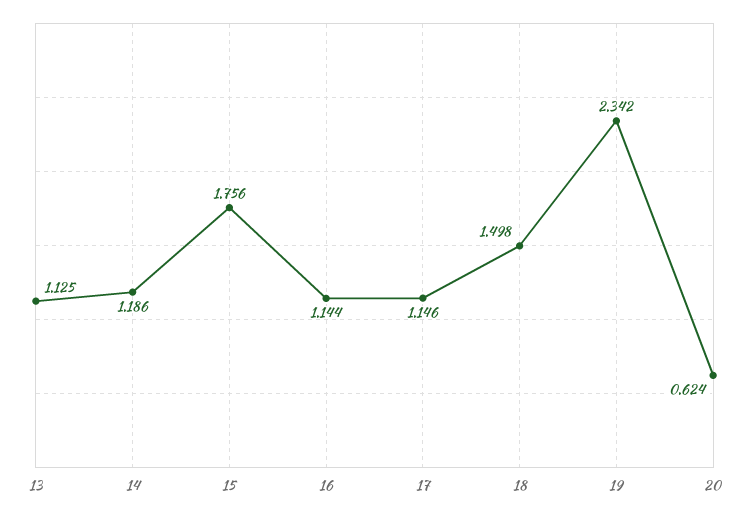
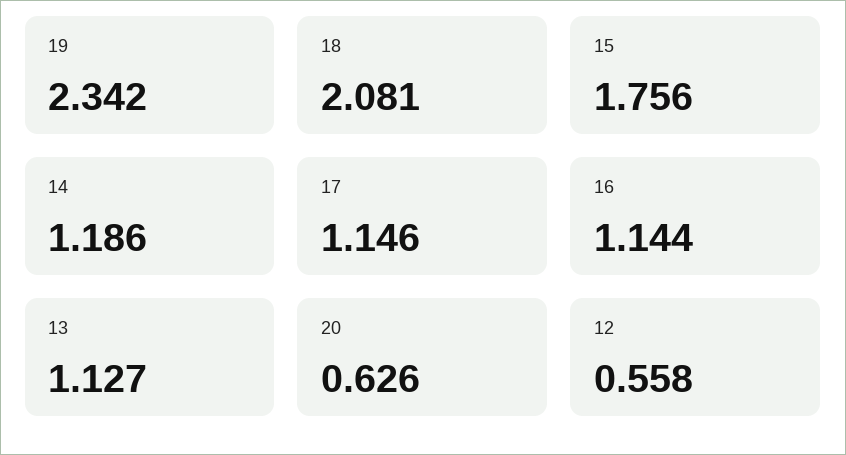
  {
-   "13": 1.125,
+   "13": 1.127,
    "14": 1.186,
    "15": 1.756,
    "16": 1.144,
    "17": 1.146,
-   "18": 1.498,
+   "18": 2.081,
    "19": 2.342,
-   "20": 0.624
+   "20": 0.626,
+   "12": 0.558
  }

